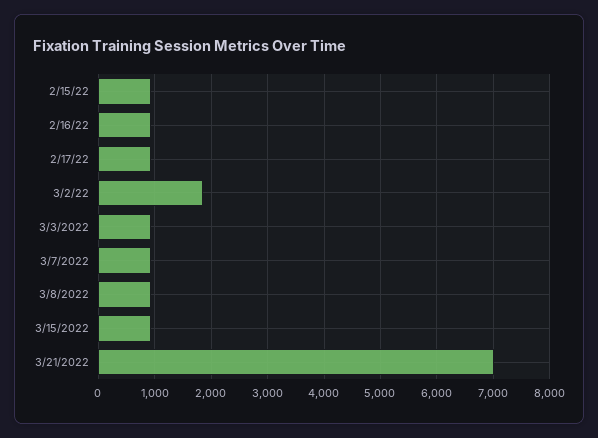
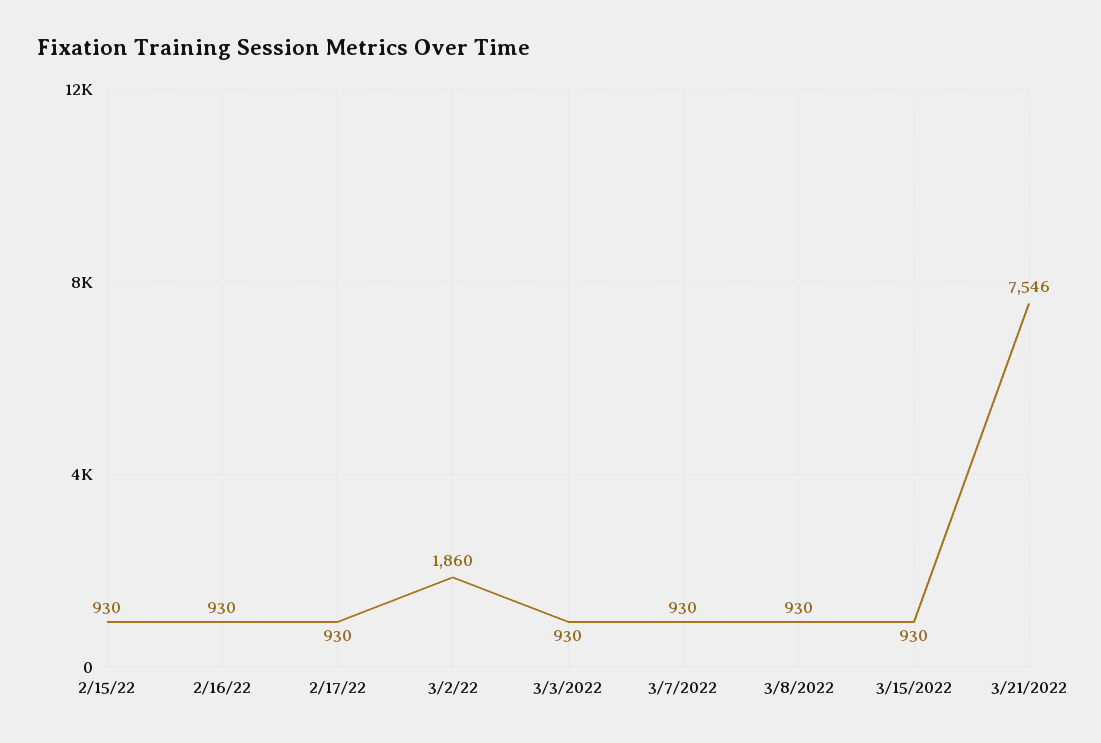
  {
    "2/15/22": 930,
    "2/16/22": 930,
    "2/17/22": 930,
    "3/2/22": 1860,
    "3/3/2022": 930,
    "3/7/2022": 930,
    "3/8/2022": 930,
    "3/15/2022": 930,
-   "3/21/2022": 7000
+   "3/21/2022": 7546
  }

